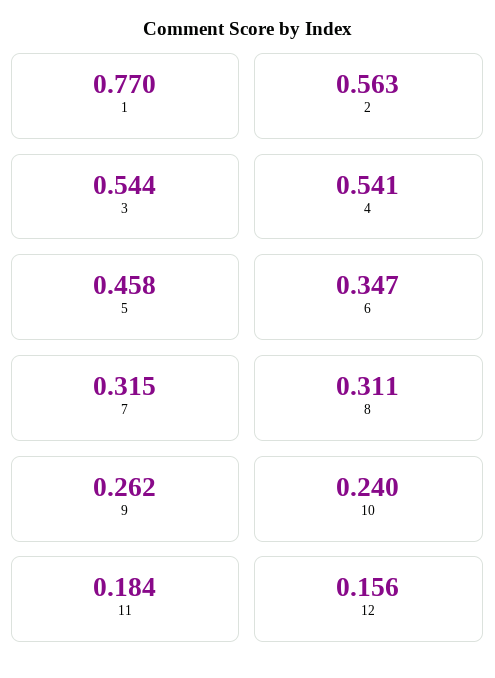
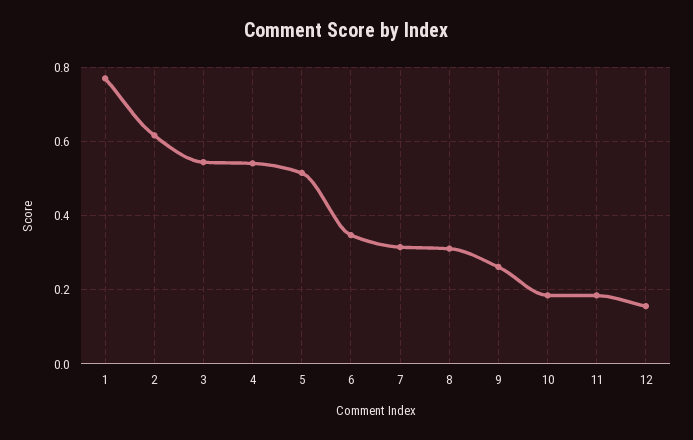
  {
    "1": 0.77,
-   "2": 0.563,
+   "2": 0.62,
    "3": 0.544,
    "4": 0.541,
-   "5": 0.458,
+   "5": 0.52,
    "6": 0.347,
    "7": 0.315,
    "8": 0.311,
    "9": 0.262,
-   "10": 0.24,
+   "10": 0.18,
    "11": 0.184,
    "12": 0.156
  }

